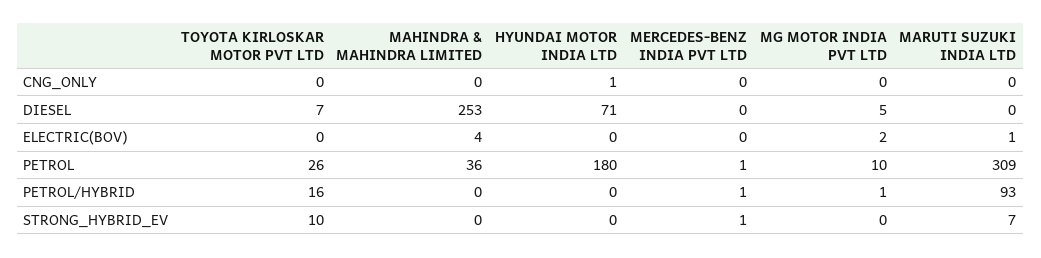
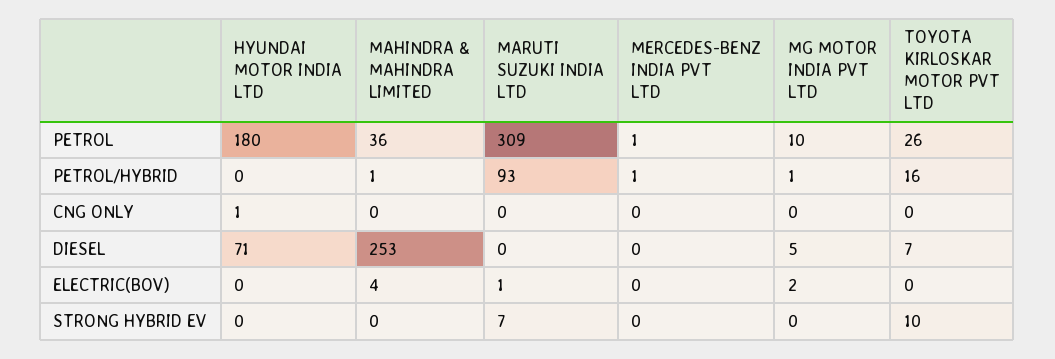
  {
    "TOYOTA KIRLOSKAR MOTOR PVT LTD": {
      "CNG_ONLY": 0,
      "DIESEL": 7,
      "ELECTRIC(BOV)": 0,
      "PETROL": 26,
      "PETROL/HYBRID": 16,
      "STRONG_HYBRID_EV": 10
    },
    "MAHINDRA & MAHINDRA LIMITED": {
      "CNG_ONLY": 0,
      "DIESEL": 253,
      "ELECTRIC(BOV)": 4,
      "PETROL": 36,
-     "PETROL/HYBRID": 0,
+     "PETROL/HYBRID": 1,
      "STRONG_HYBRID_EV": 0
    },
    "HYUNDAI MOTOR INDIA LTD": {
      "CNG_ONLY": 1,
      "DIESEL": 71,
      "ELECTRIC(BOV)": 0,
      "PETROL": 180,
      "PETROL/HYBRID": 0,
      "STRONG_HYBRID_EV": 0
    },
    "MERCEDES-BENZ INDIA PVT LTD": {
      "CNG_ONLY": 0,
      "DIESEL": 0,
      "ELECTRIC(BOV)": 0,
      "PETROL": 1,
      "PETROL/HYBRID": 1,
-     "STRONG_HYBRID_EV": 1
+     "STRONG_HYBRID_EV": 0
    },
    "MG MOTOR INDIA PVT LTD": {
      "CNG_ONLY": 0,
      "DIESEL": 5,
      "ELECTRIC(BOV)": 2,
      "PETROL": 10,
      "PETROL/HYBRID": 1,
      "STRONG_HYBRID_EV": 0
    },
    "MARUTI SUZUKI INDIA LTD": {
      "CNG_ONLY": 0,
      "DIESEL": 0,
      "ELECTRIC(BOV)": 1,
      "PETROL": 309,
      "PETROL/HYBRID": 93,
      "STRONG_HYBRID_EV": 7
    }
  }

